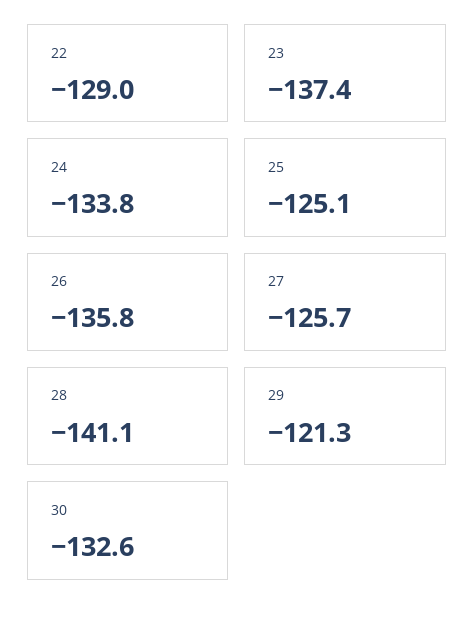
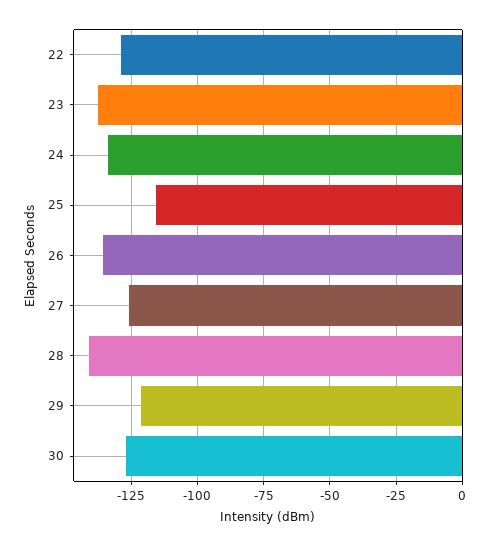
  {
    "22": -129,
    "23": -137.4,
    "24": -133.8,
-   "25": -125.1,
+   "25": -115,
    "26": -135.8,
    "27": -125.7,
    "28": -141.1,
    "29": -121.3,
-   "30": -132.6
+   "30": -127.5
  }

